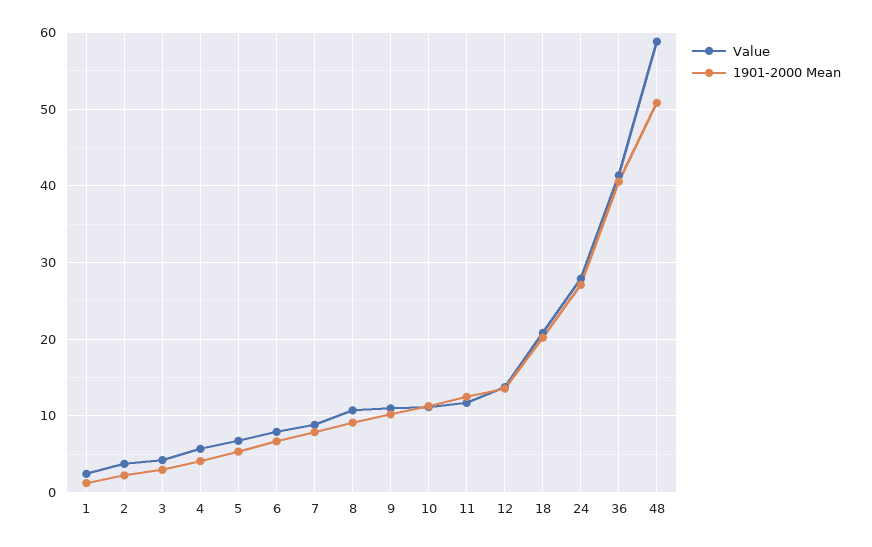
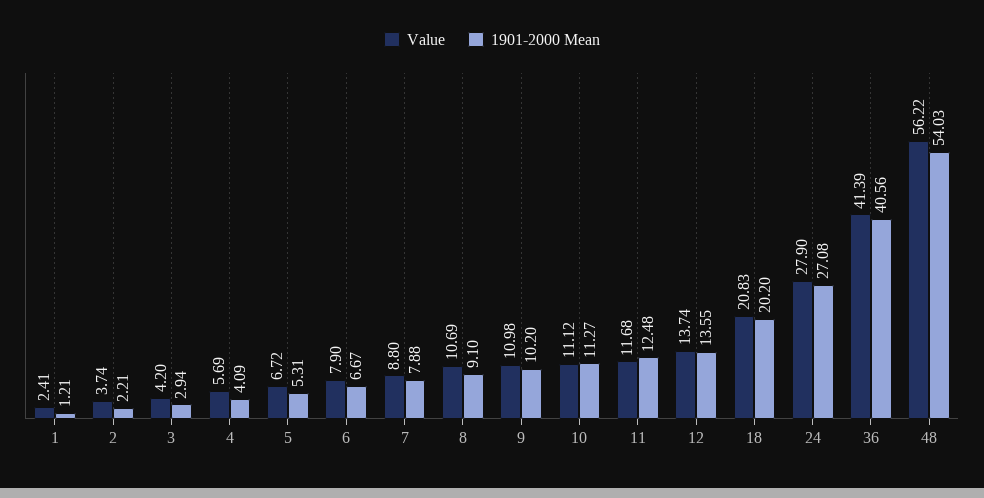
  {
    "Value": {
      "1": 2.41,
      "2": 3.74,
      "3": 4.2,
      "4": 5.69,
      "5": 6.72,
      "6": 7.9,
      "7": 8.8,
      "8": 10.69,
      "9": 10.98,
      "10": 11.12,
      "11": 11.68,
      "12": 13.74,
      "18": 20.83,
      "24": 27.9,
      "36": 41.39,
-     "48": 59
+     "48": 56.22
    },
    "1901-2000 Mean": {
      "1": 1.21,
      "2": 2.21,
      "3": 2.94,
      "4": 4.09,
      "5": 5.31,
      "6": 6.67,
      "7": 7.88,
      "8": 9.1,
      "9": 10.2,
      "10": 11.27,
      "11": 12.48,
      "12": 13.55,
      "18": 20.2,
      "24": 27.08,
      "36": 40.56,
-     "48": 51
+     "48": 54.03
    }
  }

